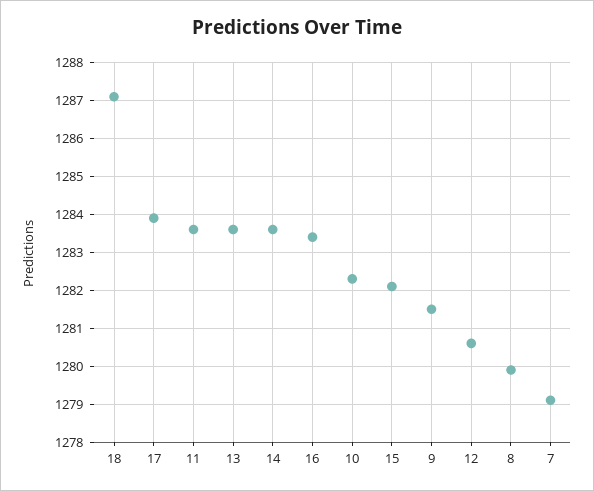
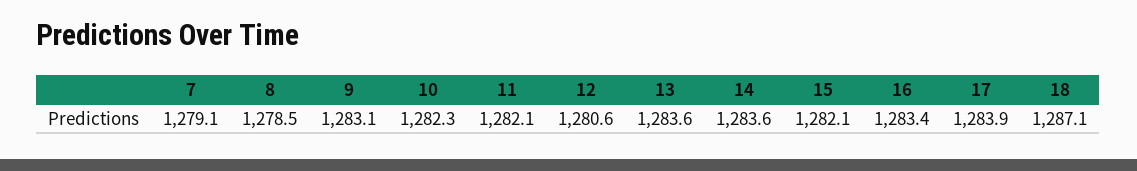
  {
    "18": 1287.1,
    "17": 1283.9,
-   "11": 1283.5,
+   "11": 1282.1,
    "13": 1283.6,
    "14": 1283.6,
    "16": 1283.4,
    "10": 1282.3,
    "15": 1282.1,
-   "9": 1281.5,
+   "9": 1283.1,
    "12": 1280.6,
-   "8": 1280,
+   "8": 1278.5,
    "7": 1279.1
  }

